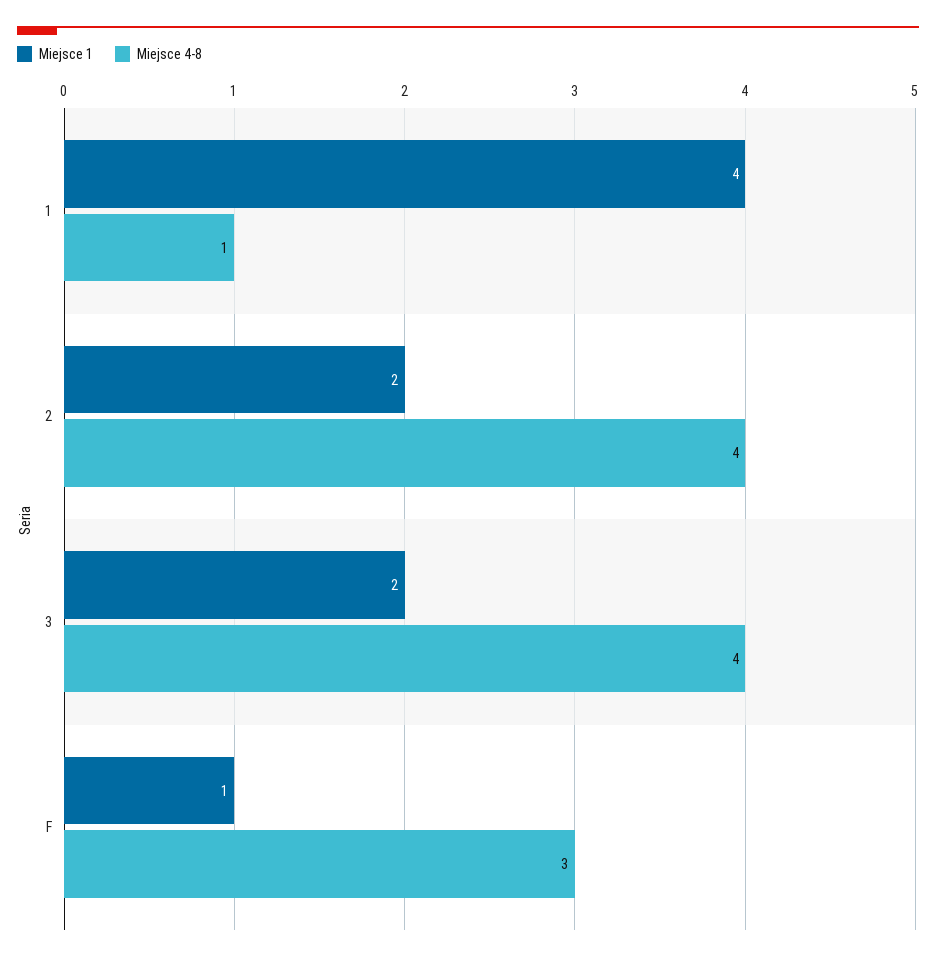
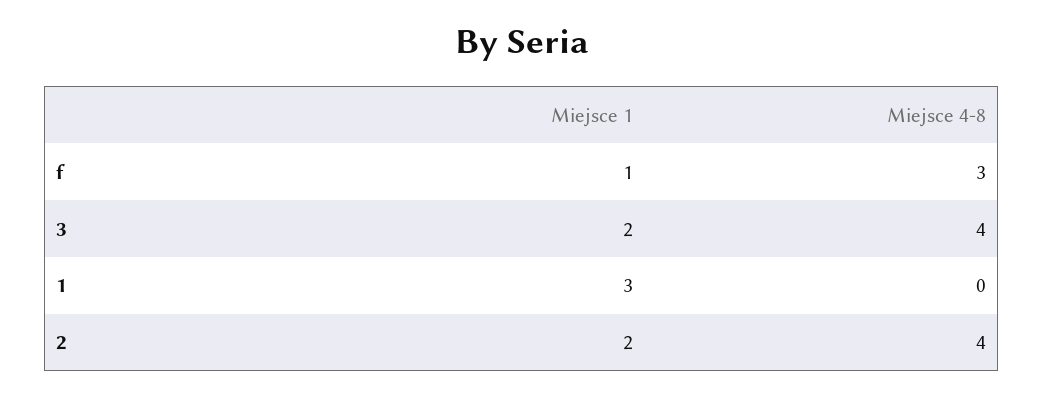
  {
    "Miejsce 1": {
-     "1": 4,
+     "1": 3,
      "2": 2,
      "3": 2,
      "F": 1
    },
    "Miejsce 4-8": {
-     "1": 1,
+     "1": 0,
      "2": 4,
      "3": 4,
      "F": 3
    }
  }

